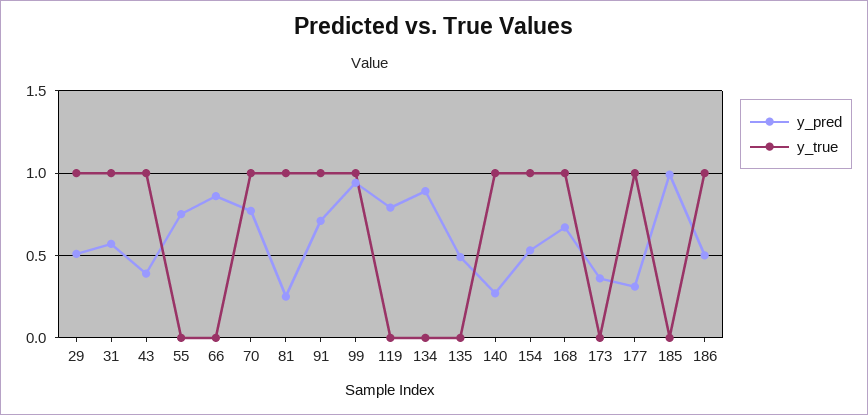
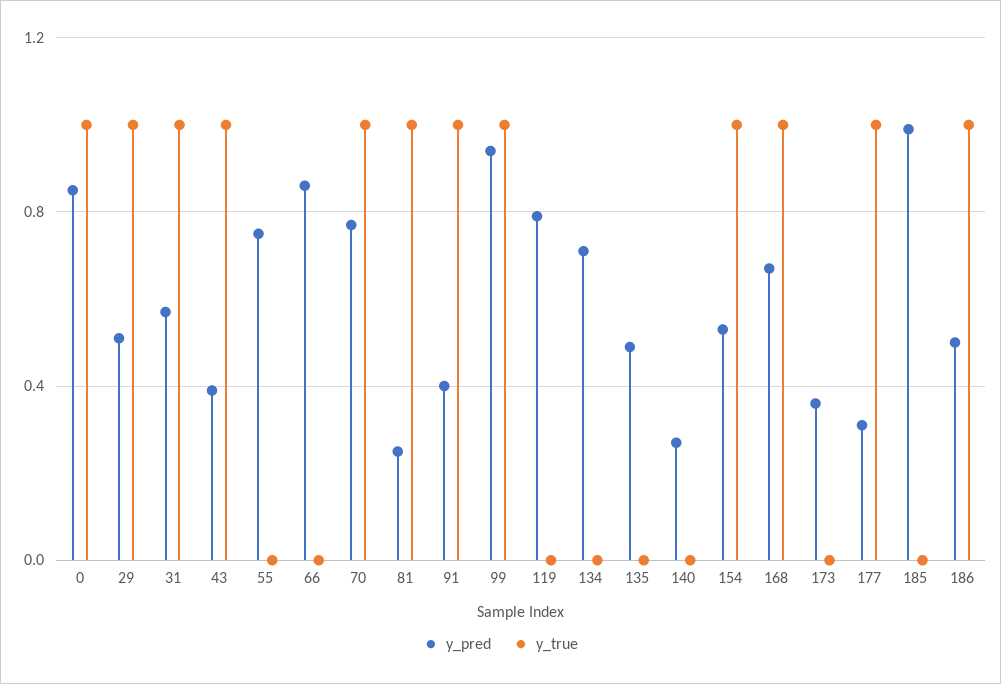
  {
    "y_pred": {
      "29": 0.5,
      "31": 0.55,
      "43": 0.4,
      "55": 0.75,
      "66": 0.85,
      "70": 0.75,
      "81": 0.25,
-     "91": 0.7,
+     "91": 0.4,
      "99": 0.95,
      "119": 0.8,
-     "134": 0.9,
+     "134": 0.7,
      "135": 0.5,
      "140": 0.25,
      "154": 0.55,
      "168": 0.65,
      "173": 0.35,
      "177": 0.3,
      "185": 1,
-     "186": 0.5
+     "186": 0.5,
+     "0": 0.85
    },
    "y_true": {
      "29": 1,
      "31": 1,
      "43": 1,
      "55": 0,
      "66": 0,
      "70": 1,
      "81": 1,
      "91": 1,
      "99": 1,
      "119": 0,
      "134": 0,
      "135": 0,
-     "140": 1,
+     "140": 0,
      "154": 1,
      "168": 1,
      "173": 0,
      "177": 1,
      "185": 0,
-     "186": 1
+     "186": 1,
+     "0": 1
    }
  }

